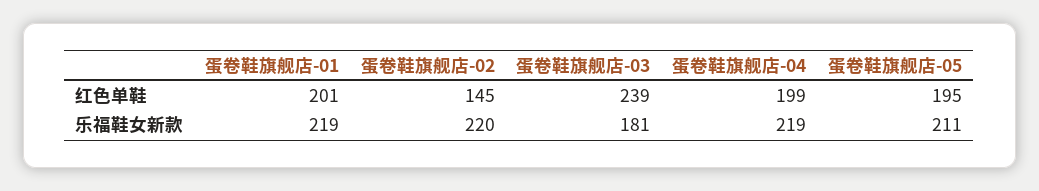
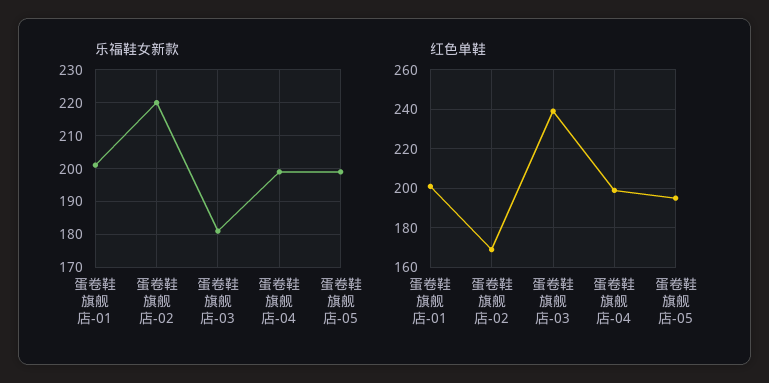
  {
    "红色单鞋": {
      "蛋卷鞋旗舰店-01": 201,
-     "蛋卷鞋旗舰店-02": 145,
+     "蛋卷鞋旗舰店-02": 170,
      "蛋卷鞋旗舰店-03": 239,
      "蛋卷鞋旗舰店-04": 199,
      "蛋卷鞋旗舰店-05": 195
    },
    "乐福鞋女新款": {
-     "蛋卷鞋旗舰店-01": 219,
+     "蛋卷鞋旗舰店-01": 200,
      "蛋卷鞋旗舰店-02": 220,
      "蛋卷鞋旗舰店-03": 181,
-     "蛋卷鞋旗舰店-04": 219,
+     "蛋卷鞋旗舰店-04": 200,
-     "蛋卷鞋旗舰店-05": 211
+     "蛋卷鞋旗舰店-05": 200
    }
  }

